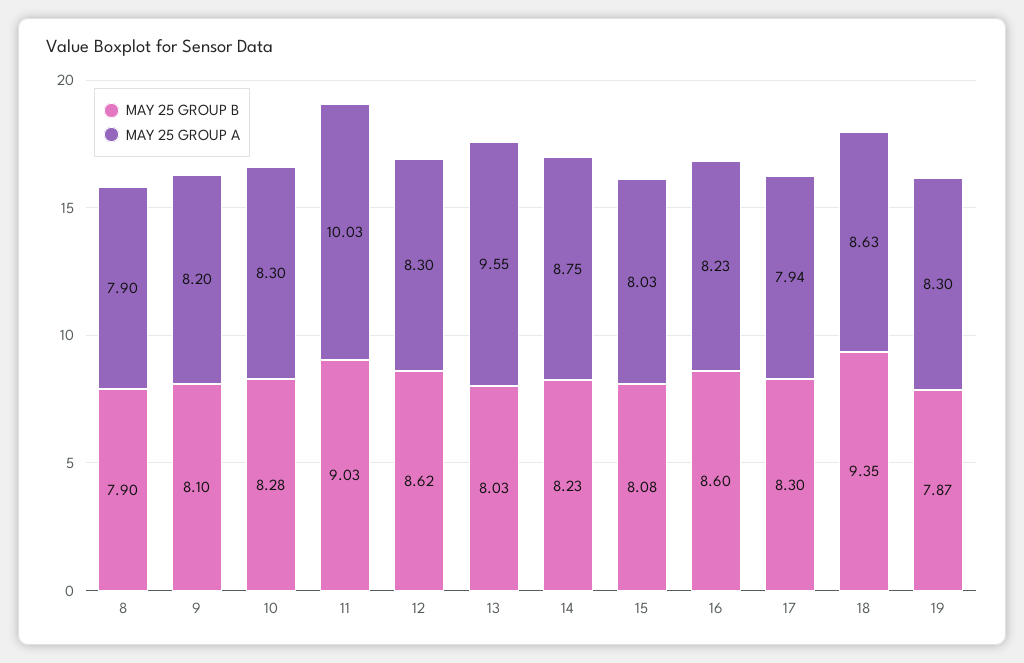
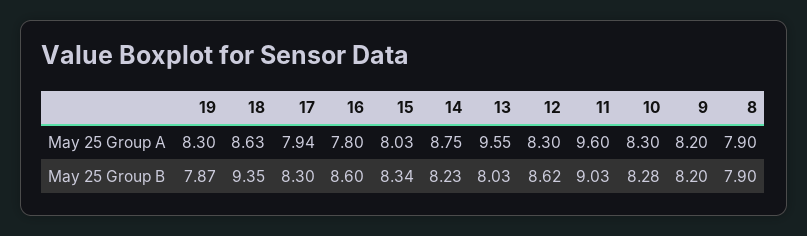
  {
    "MAY 25 GROUP B": {
      "8": 7.9,
-     "9": 8.1,
+     "9": 8.2,
      "10": 8.28,
      "11": 9.03,
      "12": 8.62,
      "13": 8.03,
      "14": 8.23,
-     "15": 8.08,
+     "15": 8.34,
      "16": 8.6,
      "17": 8.3,
      "18": 9.35,
      "19": 7.87
    },
    "MAY 25 GROUP A": {
      "8": 7.9,
      "9": 8.2,
      "10": 8.3,
-     "11": 10.03,
+     "11": 9.6,
      "12": 8.3,
      "13": 9.55,
      "14": 8.75,
      "15": 8.03,
-     "16": 8.23,
+     "16": 7.8,
      "17": 7.94,
      "18": 8.63,
      "19": 8.3
    }
  }

